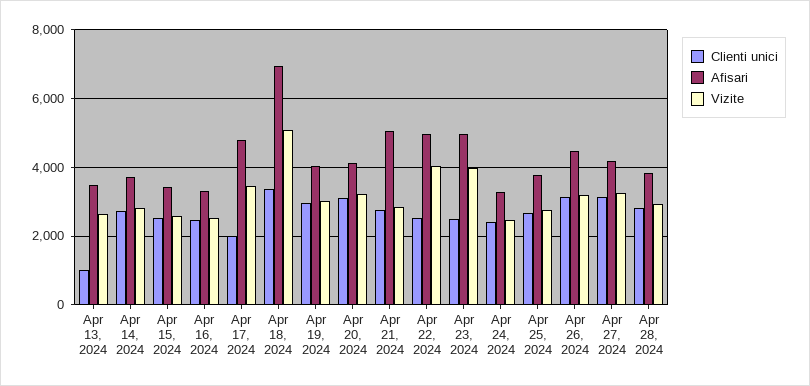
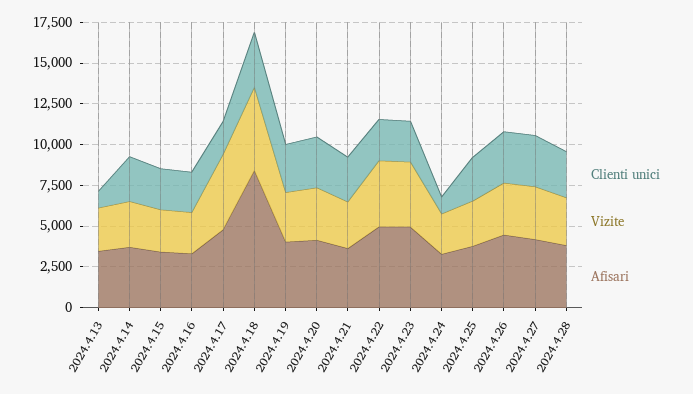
  {
    "Clienti unici": {
      "Apr 13, 2024": 1000,
      "Apr 14, 2024": 2800,
      "Apr 15, 2024": 2600,
      "Apr 16, 2024": 2400,
      "Apr 17, 2024": 2000,
      "Apr 18, 2024": 3400,
      "Apr 19, 2024": 3000,
      "Apr 20, 2024": 3200,
      "Apr 21, 2024": 2800,
      "Apr 22, 2024": 2600,
      "Apr 23, 2024": 2400,
-     "Apr 24, 2024": 2400,
+     "Apr 24, 2024": 1000,
      "Apr 25, 2024": 2600,
      "Apr 26, 2024": 3200,
      "Apr 27, 2024": 3200,
      "Apr 28, 2024": 2800
    },
    "Afisari": {
      "Apr 13, 2024": 3400,
      "Apr 14, 2024": 3800,
      "Apr 15, 2024": 3400,
      "Apr 16, 2024": 3400,
      "Apr 17, 2024": 4800,
-     "Apr 18, 2024": 7000,
+     "Apr 18, 2024": 8500,
      "Apr 19, 2024": 4000,
      "Apr 20, 2024": 4200,
-     "Apr 21, 2024": 5000,
+     "Apr 21, 2024": 3500,
      "Apr 22, 2024": 5000,
      "Apr 23, 2024": 5000,
      "Apr 24, 2024": 3200,
      "Apr 25, 2024": 3800,
      "Apr 26, 2024": 4400,
      "Apr 27, 2024": 4200,
      "Apr 28, 2024": 3800
    },
    "Vizite": {
      "Apr 13, 2024": 2600,
      "Apr 14, 2024": 2800,
      "Apr 15, 2024": 2600,
      "Apr 16, 2024": 2600,
-     "Apr 17, 2024": 3400,
+     "Apr 17, 2024": 4500,
      "Apr 18, 2024": 5000,
      "Apr 19, 2024": 3000,
      "Apr 20, 2024": 3200,
      "Apr 21, 2024": 2800,
      "Apr 22, 2024": 4000,
      "Apr 23, 2024": 4000,
      "Apr 24, 2024": 2400,
      "Apr 25, 2024": 2800,
      "Apr 26, 2024": 3200,
      "Apr 27, 2024": 3200,
      "Apr 28, 2024": 3000
    }
  }

